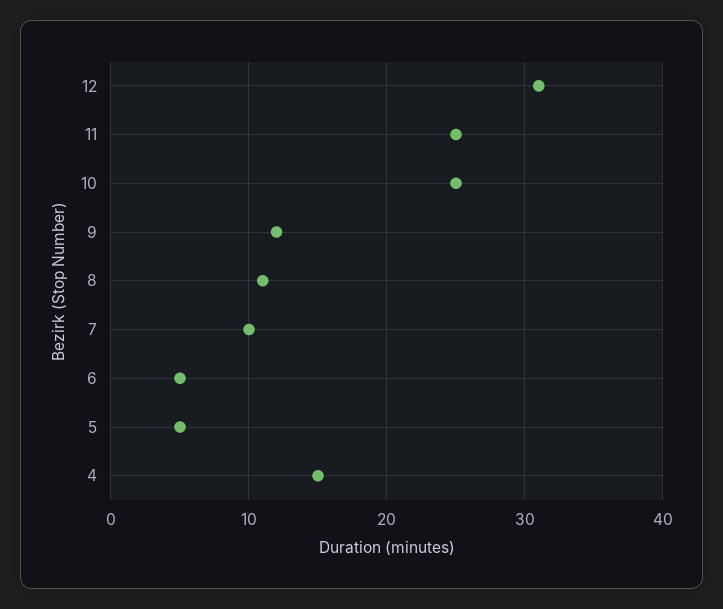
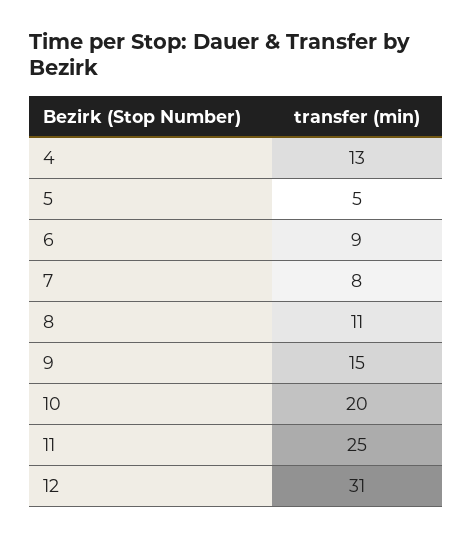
  {
    "12": 31,
    "11": 25,
-   "10": 25,
+   "10": 20,
-   "9": 12,
+   "9": 15,
    "8": 11,
-   "7": 10,
+   "7": 8,
-   "6": 5,
+   "6": 9,
    "5": 5,
-   "4": 15
+   "4": 13
  }

